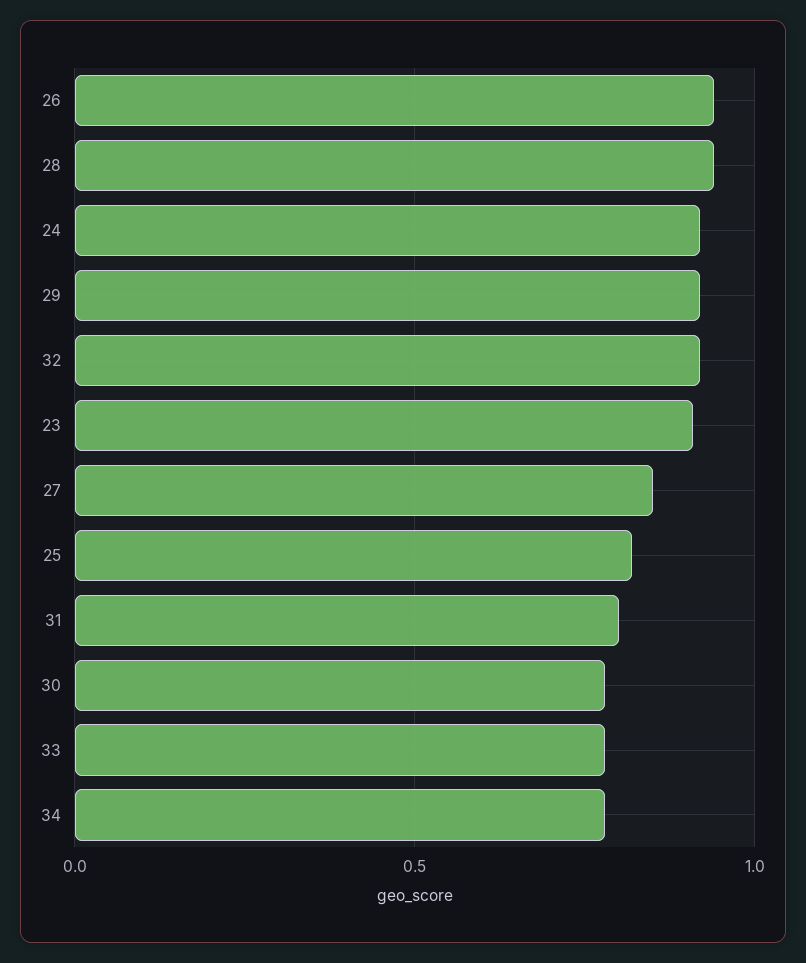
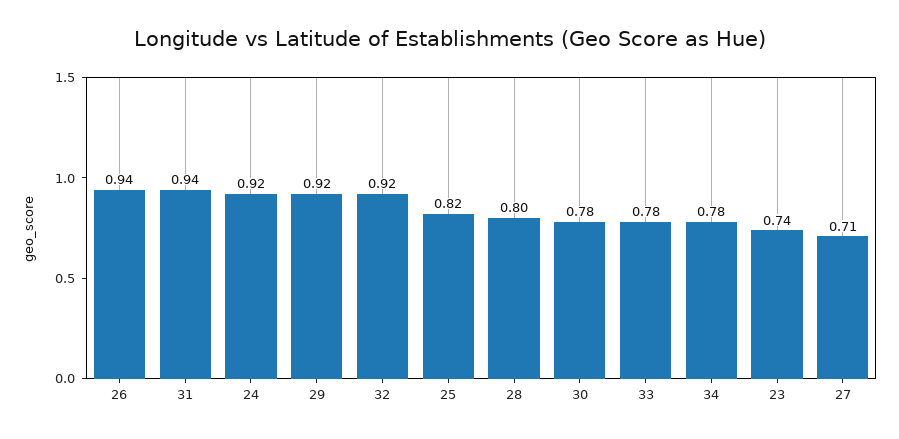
  {
    "26": 0.94,
-   "28": 0.95,
+   "28": 0.8,
    "24": 0.92,
    "29": 0.92,
    "32": 0.92,
-   "23": 0.9,
+   "23": 0.74,
-   "27": 0.85,
+   "27": 0.71,
    "25": 0.82,
-   "31": 0.8,
+   "31": 0.94,
    "30": 0.78,
    "33": 0.78,
    "34": 0.78
  }

